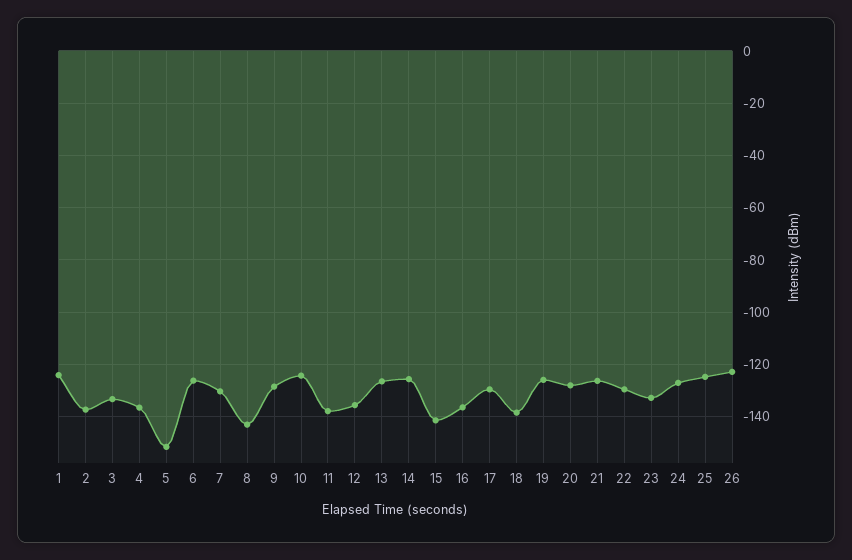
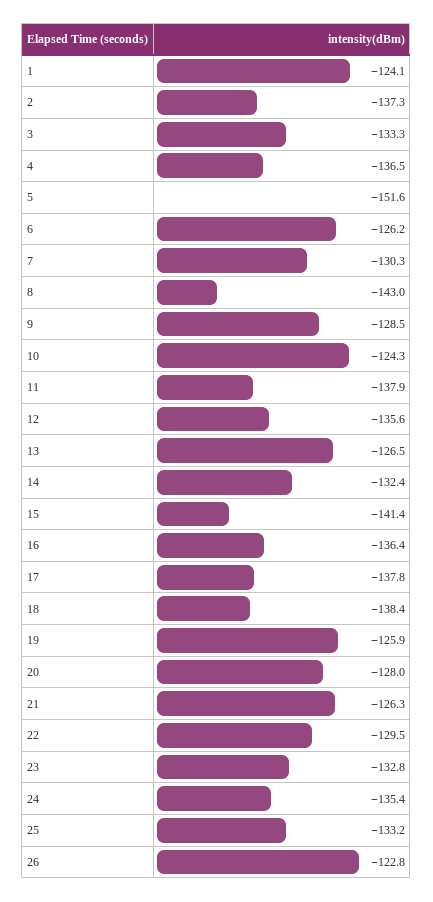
  {
    "1": -124.1,
    "2": -137.3,
    "3": -133.3,
    "4": -136.5,
    "5": -151.6,
    "6": -126.2,
    "7": -130.3,
    "8": -143,
    "9": -128.5,
    "10": -124.3,
    "11": -137.9,
    "12": -135.6,
    "13": -126.5,
-   "14": -125,
+   "14": -132.4,
    "15": -141.4,
    "16": -136.4,
-   "17": -130,
+   "17": -137.8,
    "18": -138.4,
    "19": -125.9,
    "20": -128,
    "21": -126.3,
    "22": -129.5,
    "23": -132.8,
-   "24": -127.5,
+   "24": -135.4,
-   "25": -125,
+   "25": -133.2,
    "26": -122.8
  }

